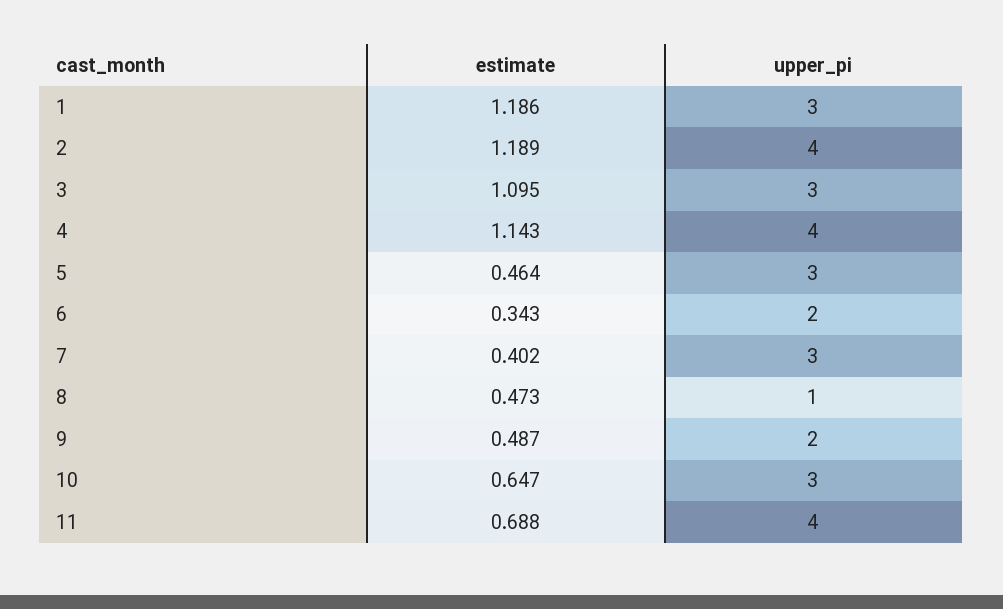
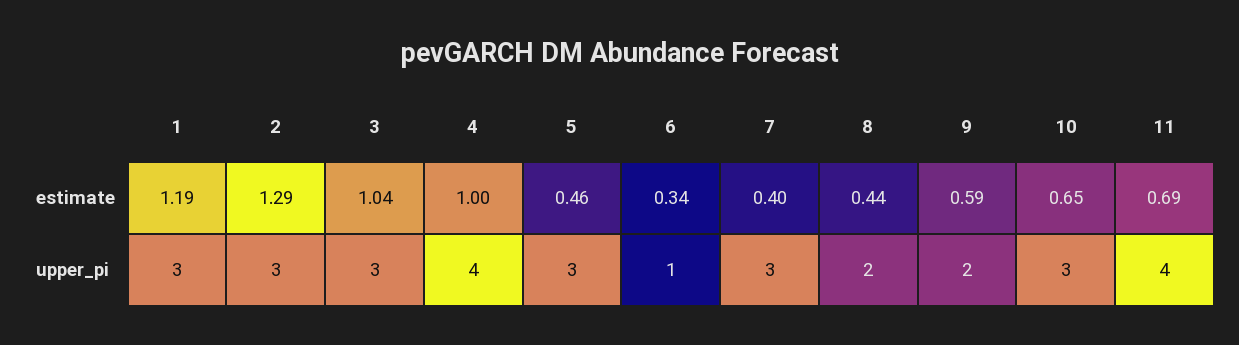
  {
    "estimate": {
      "1": 1.186,
-     "2": 1.189,
+     "2": 1.29,
-     "3": 1.095,
+     "3": 1.04,
-     "4": 1.143,
+     "4": 1,
      "5": 0.464,
      "6": 0.343,
      "7": 0.402,
-     "8": 0.473,
+     "8": 0.44,
-     "9": 0.487,
+     "9": 0.59,
      "10": 0.647,
      "11": 0.688
    },
    "upper_pi": {
      "1": 3,
-     "2": 4,
+     "2": 3,
      "3": 3,
      "4": 4,
      "5": 3,
-     "6": 2,
+     "6": 1,
      "7": 3,
-     "8": 1,
+     "8": 2,
      "9": 2,
      "10": 3,
      "11": 4
    }
  }

